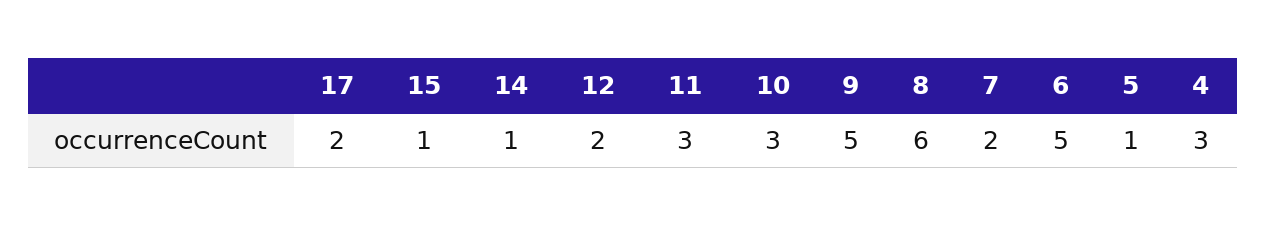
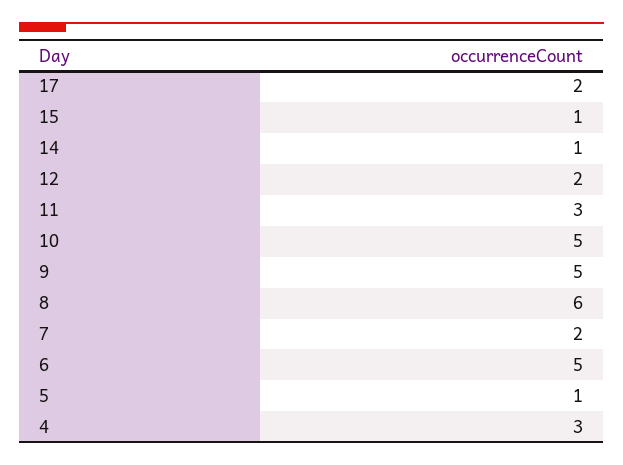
  {
    "17": 2,
    "15": 1,
    "14": 1,
    "12": 2,
    "11": 3,
-   "10": 3,
+   "10": 5,
    "9": 5,
    "8": 6,
    "7": 2,
    "6": 5,
    "5": 1,
    "4": 3
  }

